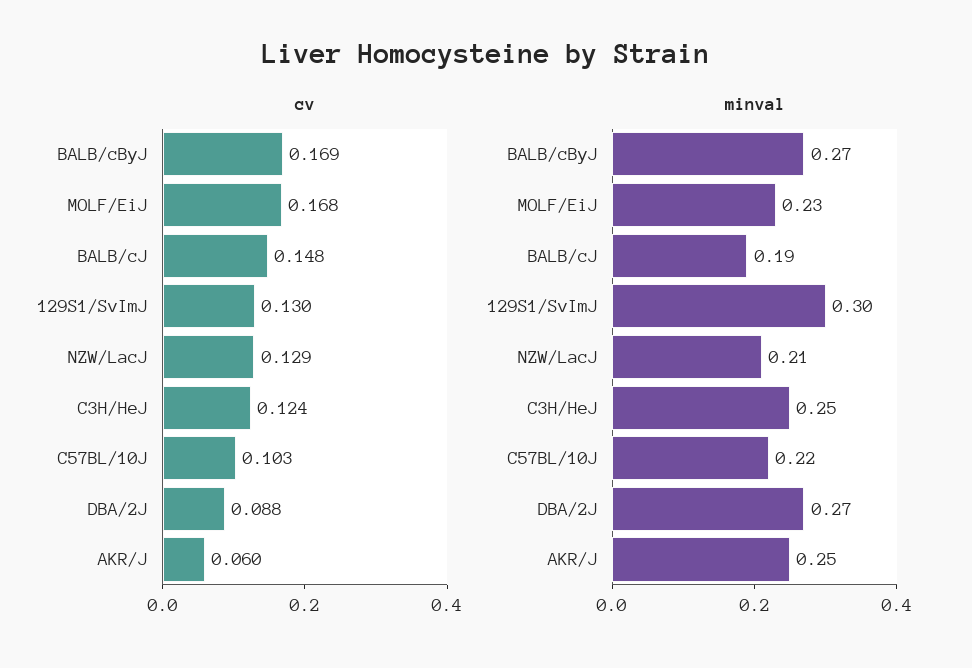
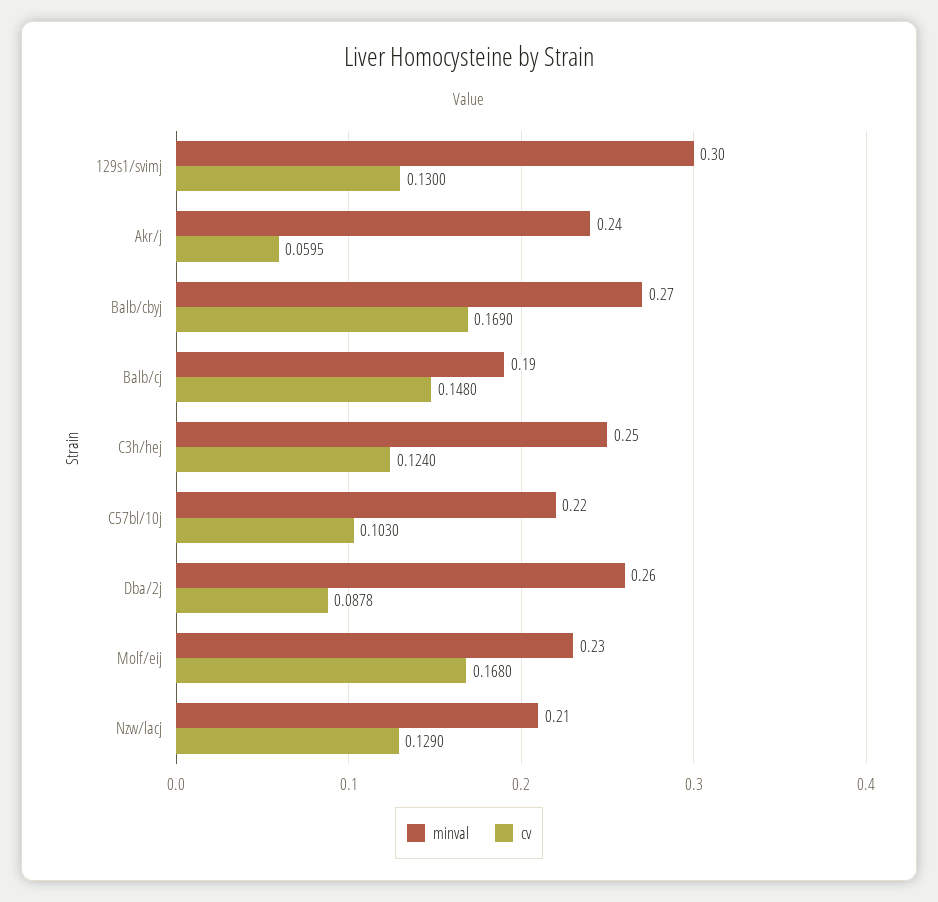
  {
    "cv": {
      "BALB/cByJ": 0.169,
      "MOLF/EiJ": 0.168,
      "BALB/cJ": 0.148,
      "129S1/SvImJ": 0.13,
      "NZW/LacJ": 0.129,
      "C3H/HeJ": 0.124,
      "C57BL/10J": 0.103,
      "DBA/2J": 0.0878,
      "AKR/J": 0.0595
    },
    "minval": {
      "BALB/cByJ": 0.27,
      "MOLF/EiJ": 0.23,
      "BALB/cJ": 0.19,
      "129S1/SvImJ": 0.3,
      "NZW/LacJ": 0.21,
      "C3H/HeJ": 0.25,
      "C57BL/10J": 0.22,
-     "DBA/2J": 0.27,
+     "DBA/2J": 0.26,
-     "AKR/J": 0.25
+     "AKR/J": 0.24
    }
  }

